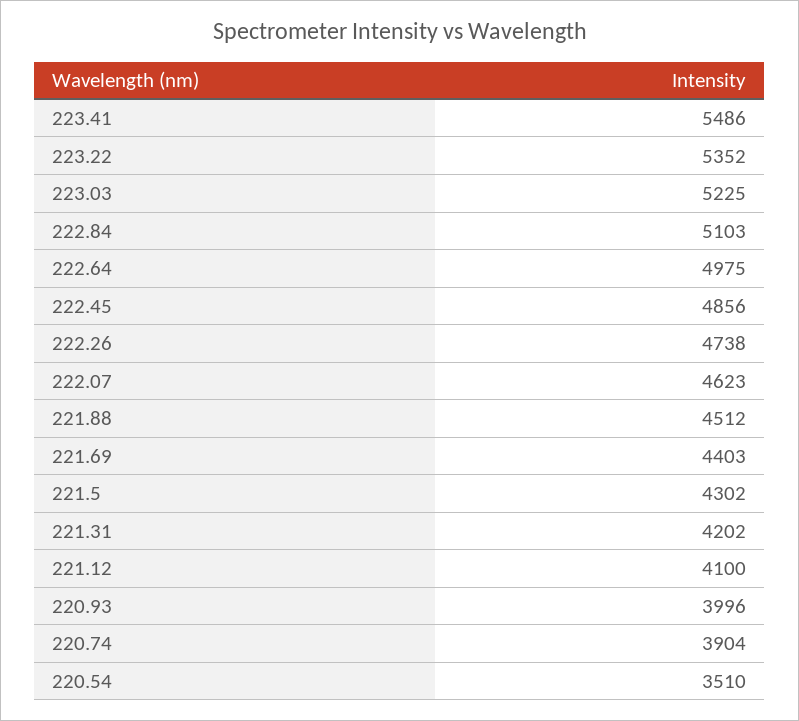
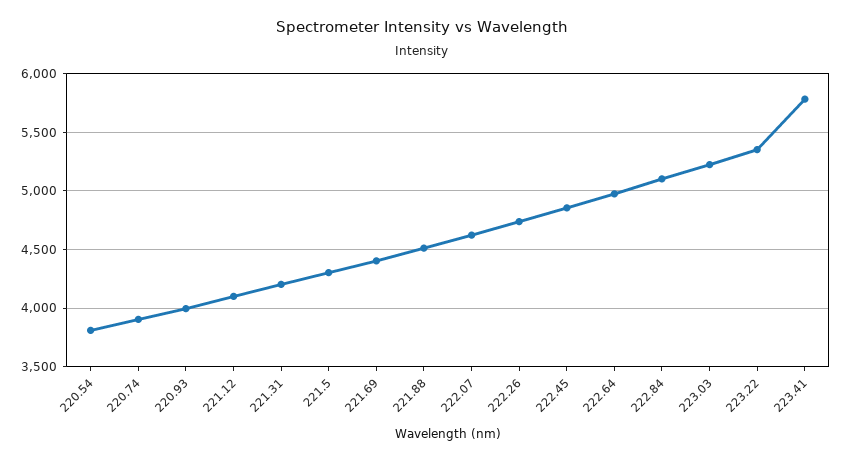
  {
-   "223.41": 5486,
+   "223.41": 5800,
    "223.22": 5352,
    "223.03": 5225,
    "222.84": 5103,
    "222.64": 4975,
    "222.45": 4856,
    "222.26": 4738,
    "222.07": 4623,
    "221.88": 4512,
    "221.69": 4403,
    "221.5": 4302,
    "221.31": 4202,
    "221.12": 4100,
    "220.93": 3996,
    "220.74": 3904,
-   "220.54": 3510
+   "220.54": 3800
  }

